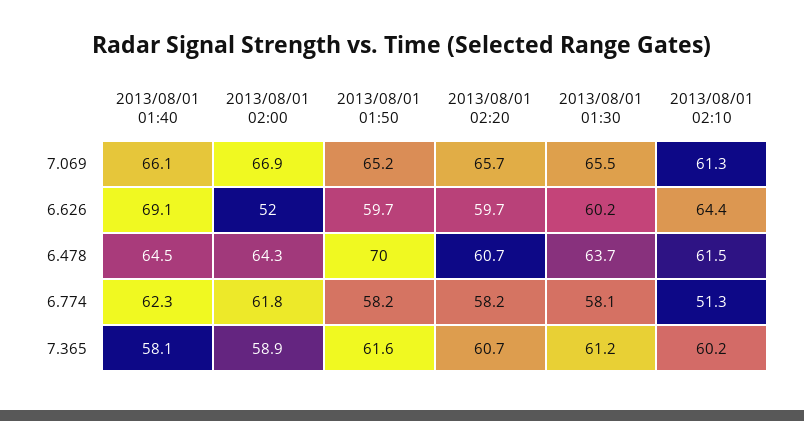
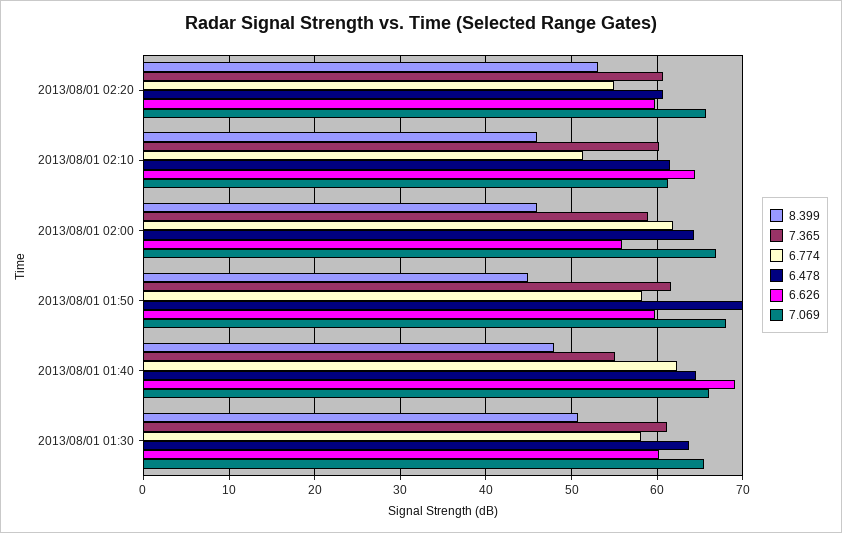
  {
    "7.069": {
      "2013/08/01 01:40": 66.1,
      "2013/08/01 02:00": 66.9,
-     "2013/08/01 01:50": 65.2,
+     "2013/08/01 01:50": 68,
      "2013/08/01 02:20": 65.7,
      "2013/08/01 01:30": 65.5,
      "2013/08/01 02:10": 61.3
    },
    "6.626": {
      "2013/08/01 01:40": 69.1,
-     "2013/08/01 02:00": 52,
+     "2013/08/01 02:00": 56,
      "2013/08/01 01:50": 59.7,
      "2013/08/01 02:20": 59.7,
      "2013/08/01 01:30": 60.2,
      "2013/08/01 02:10": 64.4
    },
    "6.478": {
      "2013/08/01 01:40": 64.5,
      "2013/08/01 02:00": 64.3,
      "2013/08/01 01:50": 70,
      "2013/08/01 02:20": 60.7,
      "2013/08/01 01:30": 63.7,
      "2013/08/01 02:10": 61.5
    },
    "6.774": {
      "2013/08/01 01:40": 62.3,
      "2013/08/01 02:00": 61.8,
      "2013/08/01 01:50": 58.2,
-     "2013/08/01 02:20": 58.2,
+     "2013/08/01 02:20": 55,
      "2013/08/01 01:30": 58.1,
      "2013/08/01 02:10": 51.3
    },
    "7.365": {
-     "2013/08/01 01:40": 58.1,
+     "2013/08/01 01:40": 55,
      "2013/08/01 02:00": 58.9,
      "2013/08/01 01:50": 61.6,
      "2013/08/01 02:20": 60.7,
      "2013/08/01 01:30": 61.2,
      "2013/08/01 02:10": 60.2
-   }
+   },
+   "8.399": {
+     "2013/08/01 02:20": 53,
+     "2013/08/01 02:10": 46,
+     "2013/08/01 02:00": 46,
+     "2013/08/01 01:50": 45,
+     "2013/08/01 01:40": 48,
+     "2013/08/01 01:30": 51
+   }
  }

